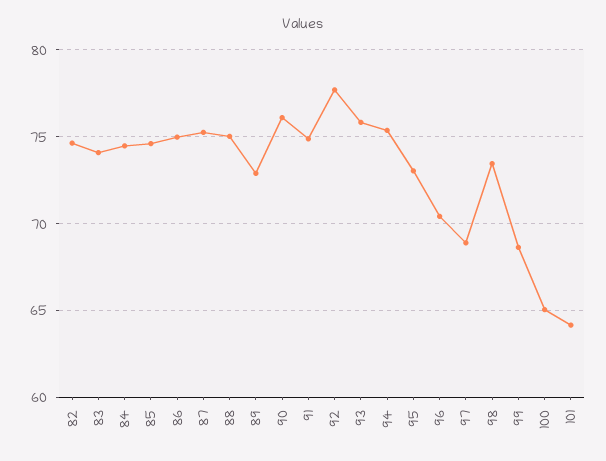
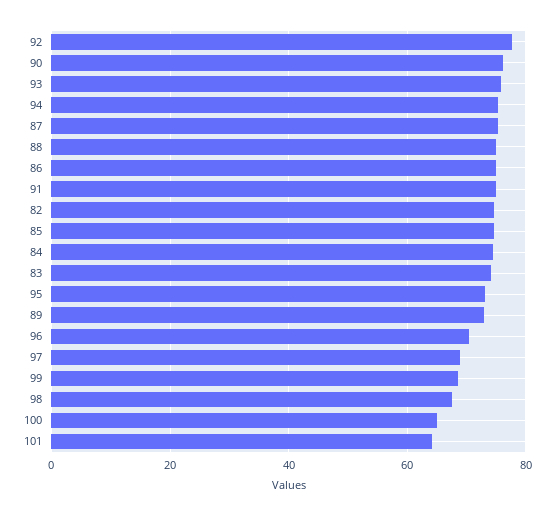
  {
    "82": 74.5,
    "83": 74,
    "84": 74.5,
    "85": 74.5,
    "86": 75,
    "87": 75,
    "88": 75,
    "89": 73,
    "90": 76,
    "91": 75,
    "92": 77.5,
    "93": 76,
    "94": 75.5,
    "95": 73,
    "96": 70.5,
    "97": 69,
-   "98": 73.5,
+   "98": 68,
    "99": 68.5,
    "100": 65,
    "101": 64
  }

